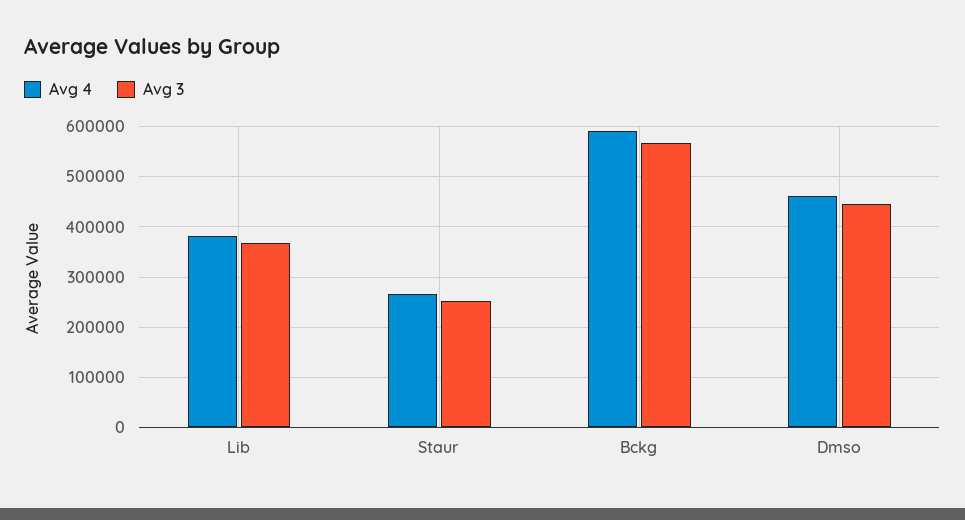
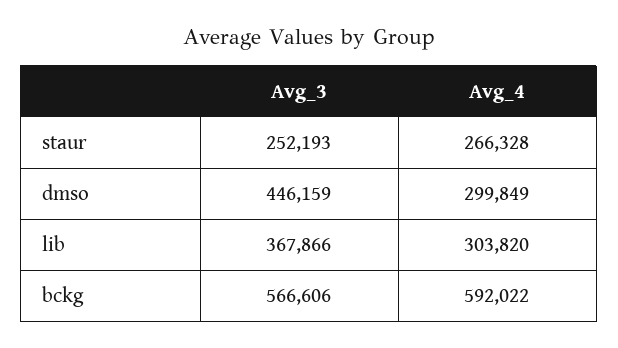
  {
    "Avg 4": {
-     "Lib": 380000,
+     "Lib": 303820,
      "Staur": 266328,
      "Bckg": 592022,
-     "Dmso": 460000
+     "Dmso": 299849
    },
    "Avg 3": {
      "Lib": 367866,
      "Staur": 252193,
      "Bckg": 566606,
      "Dmso": 446159
    }
  }

